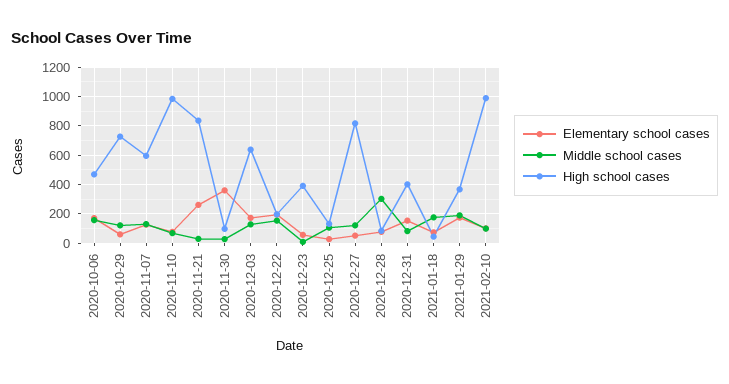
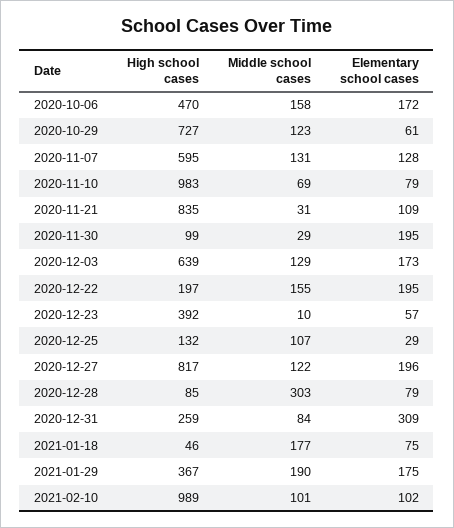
  {
    "Elementary school cases": {
      "2020-10-06": 172,
      "2020-10-29": 61,
      "2020-11-07": 128,
      "2020-11-10": 79,
-     "2020-11-21": 250,
+     "2020-11-21": 109,
-     "2020-11-30": 350,
+     "2020-11-30": 195,
      "2020-12-03": 173,
      "2020-12-22": 195,
      "2020-12-23": 57,
      "2020-12-25": 29,
-     "2020-12-27": 50,
+     "2020-12-27": 196,
      "2020-12-28": 79,
-     "2020-12-31": 150,
+     "2020-12-31": 309,
      "2021-01-18": 75,
      "2021-01-29": 175,
      "2021-02-10": 102
    },
    "Middle school cases": {
      "2020-10-06": 158,
      "2020-10-29": 123,
      "2020-11-07": 131,
      "2020-11-10": 69,
      "2020-11-21": 31,
      "2020-11-30": 29,
      "2020-12-03": 129,
      "2020-12-22": 155,
      "2020-12-23": 10,
      "2020-12-25": 107,
      "2020-12-27": 122,
      "2020-12-28": 303,
      "2020-12-31": 84,
      "2021-01-18": 177,
      "2021-01-29": 190,
      "2021-02-10": 101
    },
    "High school cases": {
      "2020-10-06": 470,
      "2020-10-29": 727,
      "2020-11-07": 595,
      "2020-11-10": 983,
      "2020-11-21": 835,
      "2020-11-30": 99,
      "2020-12-03": 639,
      "2020-12-22": 197,
      "2020-12-23": 392,
      "2020-12-25": 132,
      "2020-12-27": 817,
      "2020-12-28": 85,
-     "2020-12-31": 400,
+     "2020-12-31": 259,
      "2021-01-18": 46,
      "2021-01-29": 367,
      "2021-02-10": 989
    }
  }

